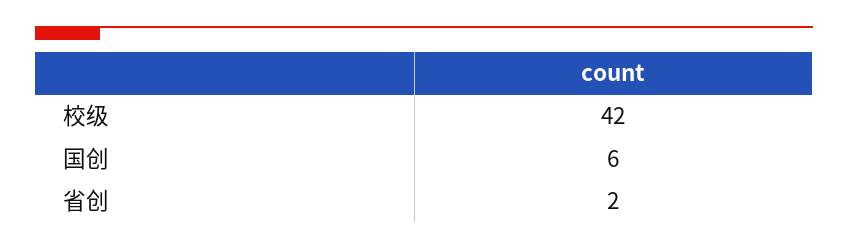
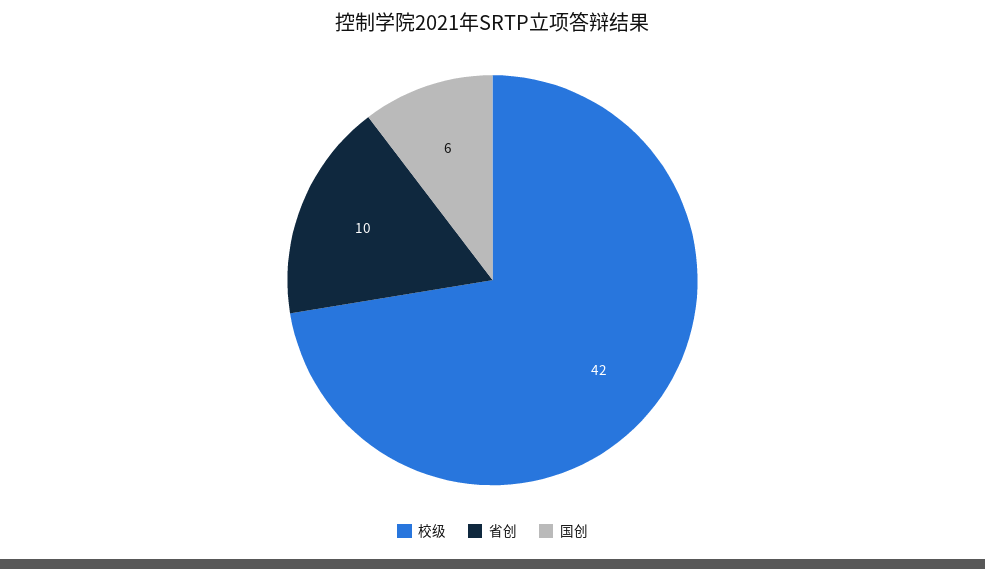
  {
    "校级": 42,
    "国创": 6,
-   "省创": 2
+   "省创": 10
  }

